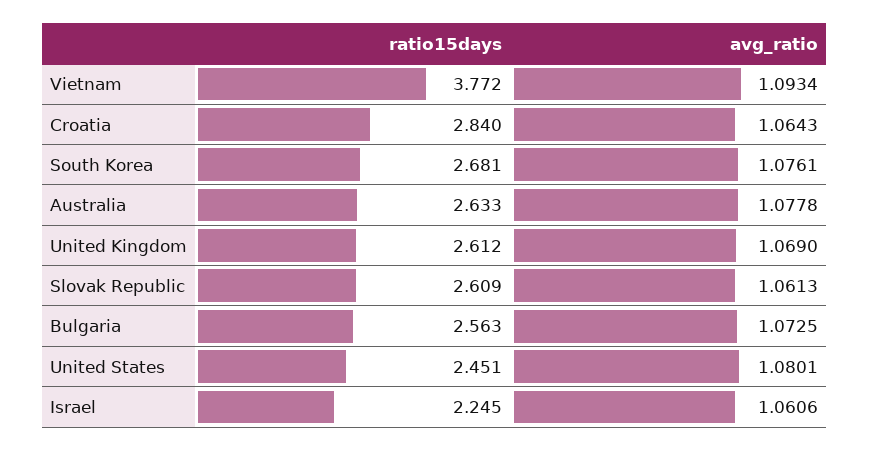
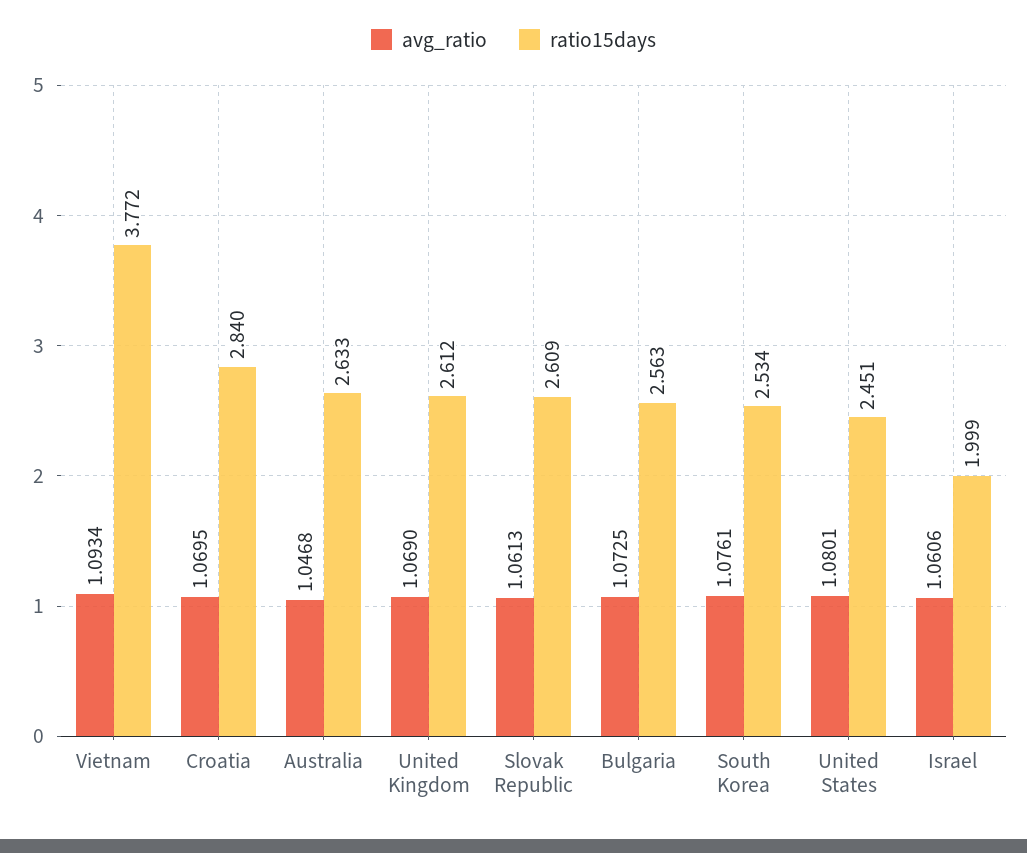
  {
    "ratio15days": {
      "Vietnam": 3.772,
      "Croatia": 2.84,
-     "South Korea": 2.681,
+     "South Korea": 2.534,
      "Australia": 2.633,
      "United Kingdom": 2.612,
      "Slovak Republic": 2.609,
      "Bulgaria": 2.563,
      "United States": 2.451,
-     "Israel": 2.245
+     "Israel": 1.999
    },
    "avg_ratio": {
      "Vietnam": 1.0934,
-     "Croatia": 1.0643,
+     "Croatia": 1.0695,
      "South Korea": 1.0761,
-     "Australia": 1.0778,
+     "Australia": 1.0468,
      "United Kingdom": 1.069,
      "Slovak Republic": 1.0613,
      "Bulgaria": 1.0725,
      "United States": 1.0801,
      "Israel": 1.0606
    }
  }

